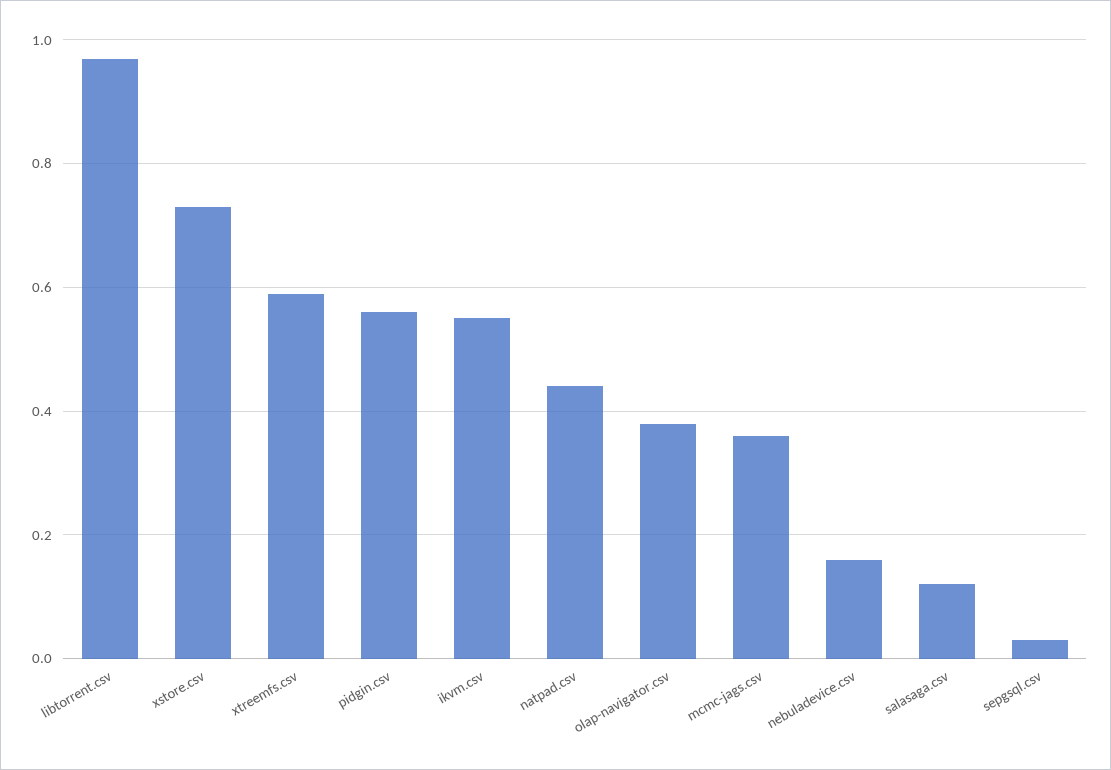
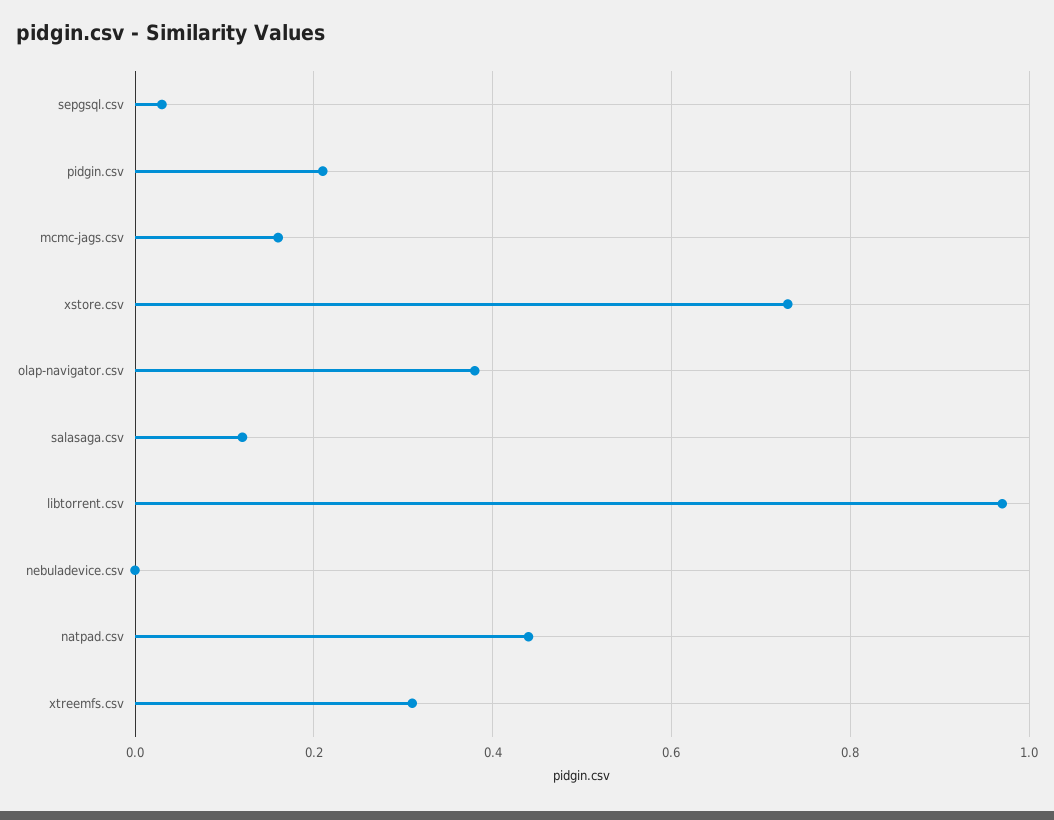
  {
    "libtorrent.csv": 0.95,
    "xstore.csv": 0.75,
-   "xtreemfs.csv": 0.6,
+   "xtreemfs.csv": 0.3,
-   "pidgin.csv": 0.55,
+   "pidgin.csv": 0.2,
-   "ikvm.csv": 0.55,
    "natpad.csv": 0.45,
    "olap-navigator.csv": 0.4,
-   "mcmc-jags.csv": 0.35,
+   "mcmc-jags.csv": 0.15,
-   "nebuladevice.csv": 0.15,
+   "nebuladevice.csv": 0,
    "salasaga.csv": 0.1,
    "sepgsql.csv": 0.05
  }

